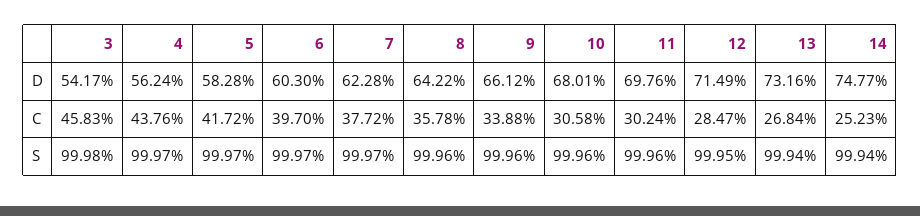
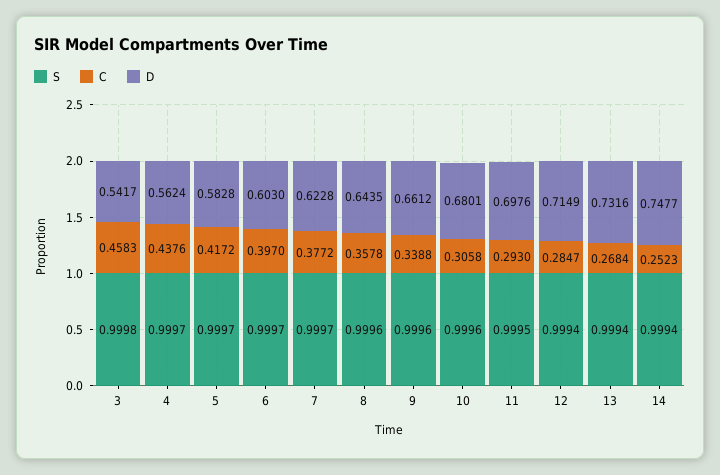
  {
    "D": {
      "3": 0.5417,
      "4": 0.5624,
      "5": 0.5828,
      "6": 0.603,
      "7": 0.6228,
-     "8": 0.6422,
+     "8": 0.6435,
      "9": 0.6612,
      "10": 0.6801,
      "11": 0.6976,
      "12": 0.7149,
      "13": 0.7316,
      "14": 0.7477
    },
    "C": {
      "3": 0.4583,
      "4": 0.4376,
      "5": 0.4172,
      "6": 0.397,
      "7": 0.3772,
      "8": 0.3578,
      "9": 0.3388,
      "10": 0.3058,
-     "11": 0.3024,
+     "11": 0.293,
      "12": 0.2847,
      "13": 0.2684,
      "14": 0.2523
    },
    "S": {
      "3": 0.9998,
      "4": 0.9997,
      "5": 0.9997,
      "6": 0.9997,
      "7": 0.9997,
      "8": 0.9996,
      "9": 0.9996,
      "10": 0.9996,
-     "11": 0.9996,
+     "11": 0.9995,
-     "12": 0.9995,
+     "12": 0.9994,
      "13": 0.9994,
      "14": 0.9994
    }
  }

